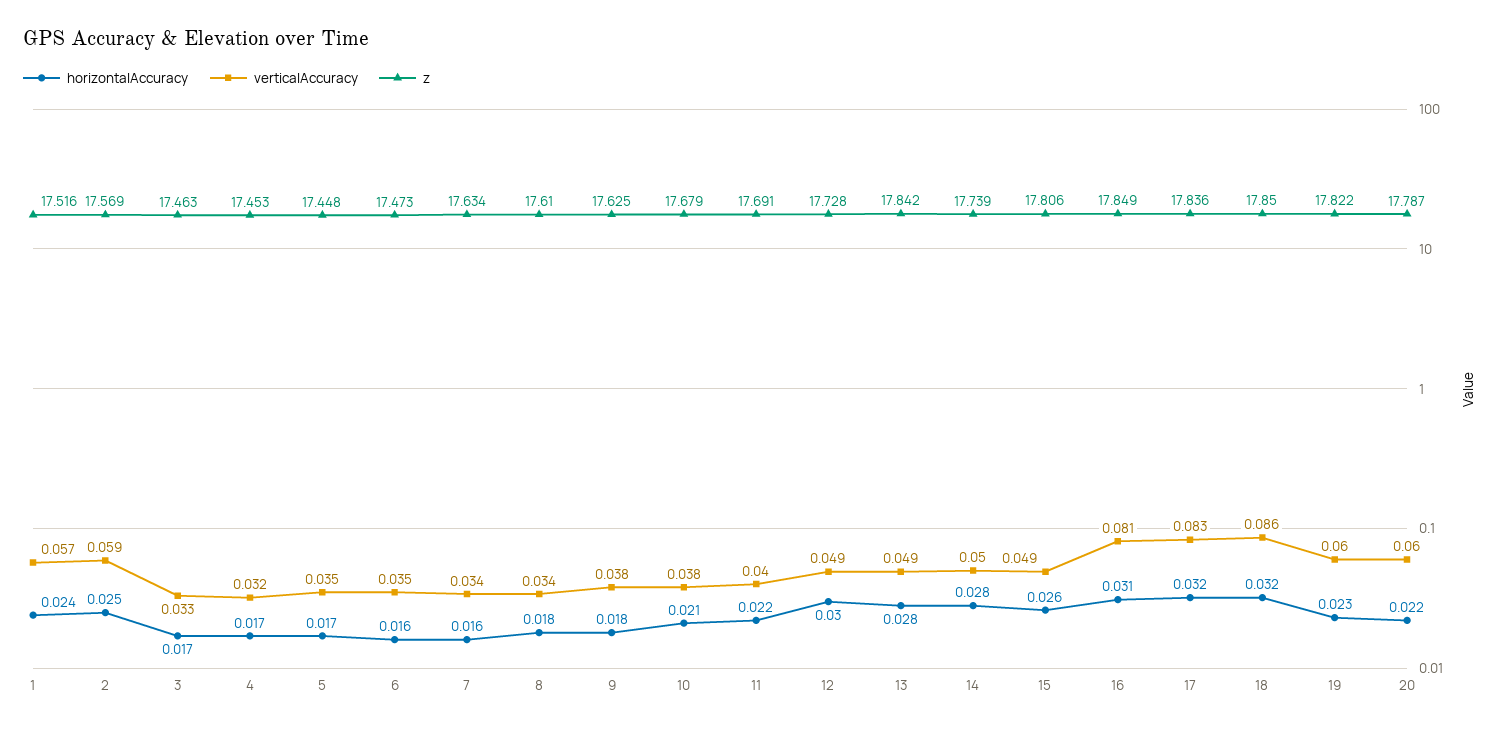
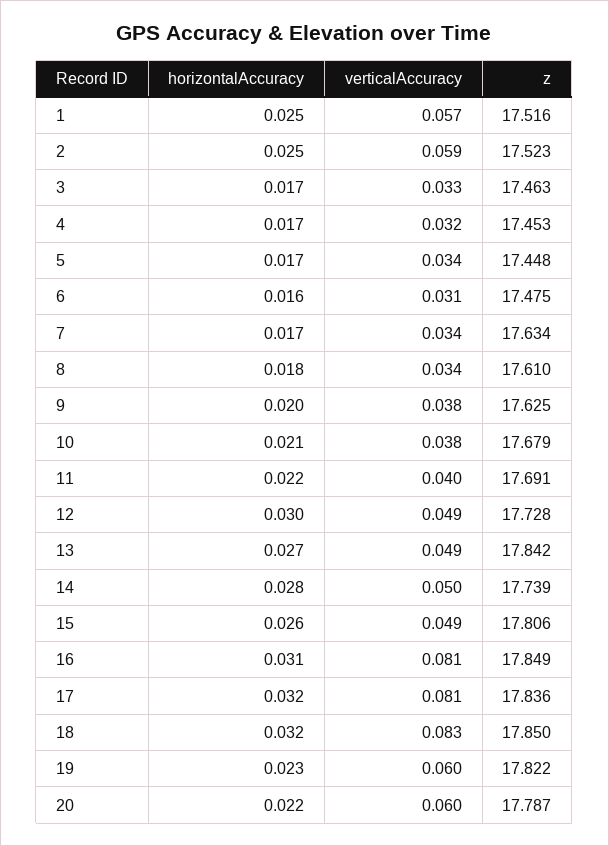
  {
    "horizontalAccuracy": {
-     "1": 0.024,
+     "1": 0.025,
      "2": 0.025,
      "3": 0.017,
      "4": 0.017,
      "5": 0.017,
      "6": 0.016,
-     "7": 0.016,
+     "7": 0.017,
      "8": 0.018,
-     "9": 0.018,
+     "9": 0.02,
      "10": 0.021,
      "11": 0.022,
      "12": 0.03,
-     "13": 0.028,
+     "13": 0.027,
      "14": 0.028,
      "15": 0.026,
      "16": 0.031,
      "17": 0.032,
      "18": 0.032,
      "19": 0.023,
      "20": 0.022
    },
    "verticalAccuracy": {
      "1": 0.057,
      "2": 0.059,
      "3": 0.033,
      "4": 0.032,
-     "5": 0.035,
+     "5": 0.034,
-     "6": 0.035,
+     "6": 0.031,
      "7": 0.034,
      "8": 0.034,
      "9": 0.038,
      "10": 0.038,
      "11": 0.04,
      "12": 0.049,
      "13": 0.049,
      "14": 0.05,
      "15": 0.049,
      "16": 0.081,
-     "17": 0.083,
+     "17": 0.081,
-     "18": 0.086,
+     "18": 0.083,
      "19": 0.06,
      "20": 0.06
    },
    "z": {
      "1": 17.516,
-     "2": 17.569,
+     "2": 17.523,
      "3": 17.463,
      "4": 17.453,
      "5": 17.448,
-     "6": 17.473,
+     "6": 17.475,
      "7": 17.634,
      "8": 17.61,
      "9": 17.625,
      "10": 17.679,
      "11": 17.691,
      "12": 17.728,
      "13": 17.842,
      "14": 17.739,
      "15": 17.806,
      "16": 17.849,
      "17": 17.836,
      "18": 17.85,
      "19": 17.822,
      "20": 17.787
    }
  }

